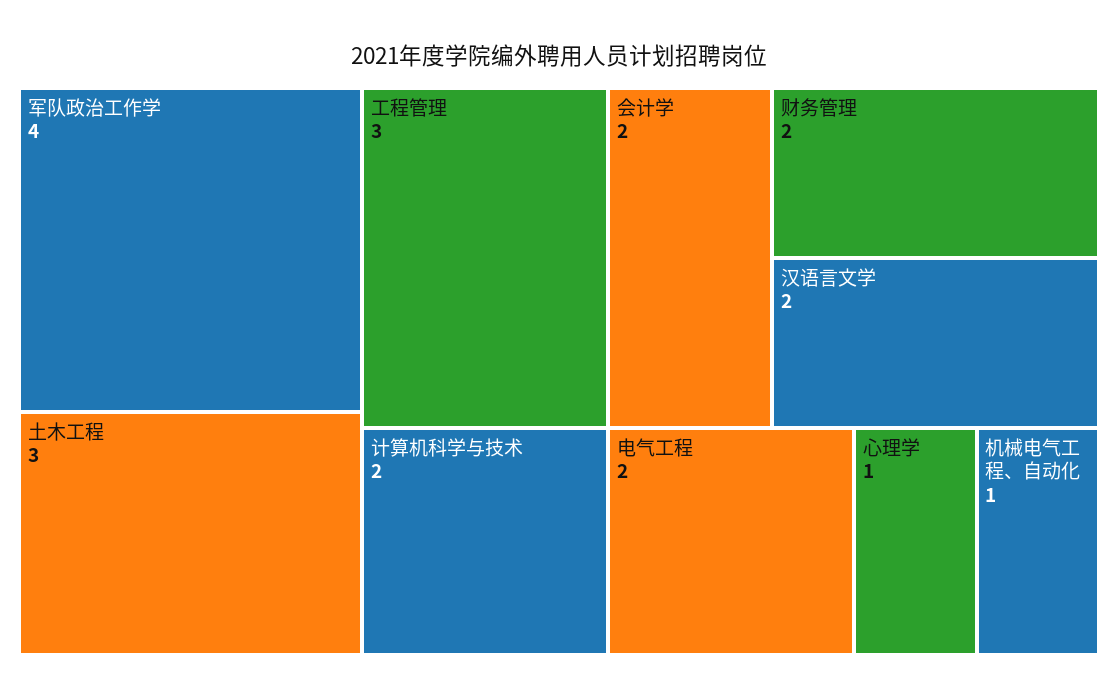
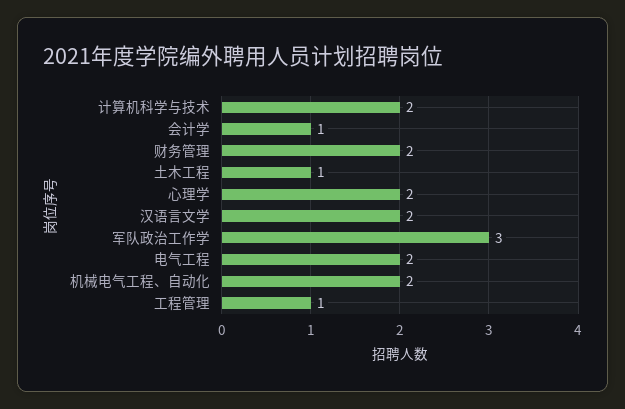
  {
-   "军队政治工作学": 4,
+   "军队政治工作学": 3,
-   "土木工程": 3,
+   "土木工程": 1,
-   "工程管理": 3,
+   "工程管理": 1,
    "计算机科学与技术": 2,
-   "会计学": 2,
+   "会计学": 1,
    "财务管理": 2,
    "汉语言文学": 2,
    "电气工程": 2,
-   "心理学": 1,
+   "心理学": 2,
-   "机械电气工程、自动化": 1
+   "机械电气工程、自动化": 2
  }

